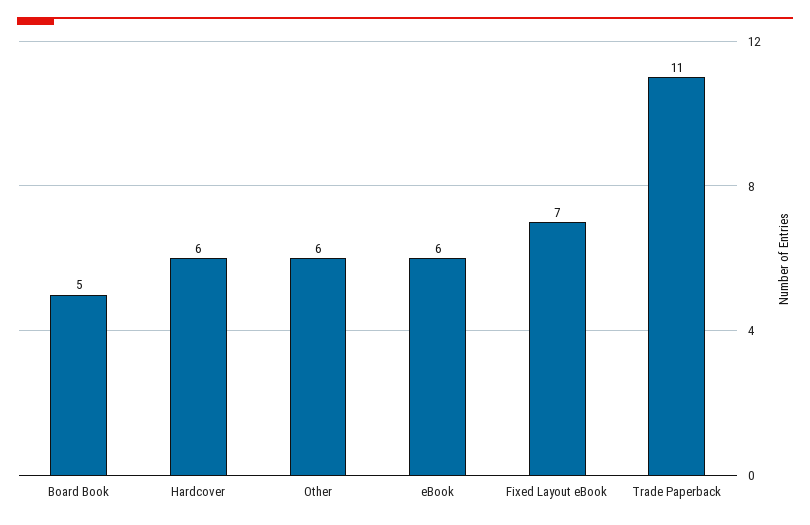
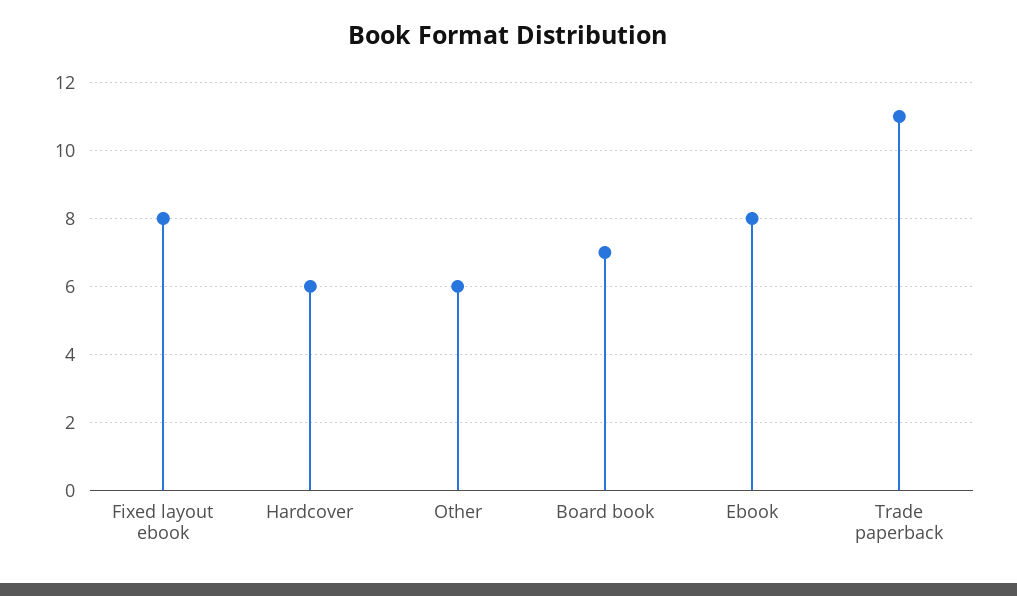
  {
-   "Board Book": 5,
+   "Board Book": 7,
    "Hardcover": 6,
    "Other": 6,
-   "eBook": 6,
+   "eBook": 8,
-   "Fixed Layout eBook": 7,
+   "Fixed Layout eBook": 8,
    "Trade Paperback": 11
  }

